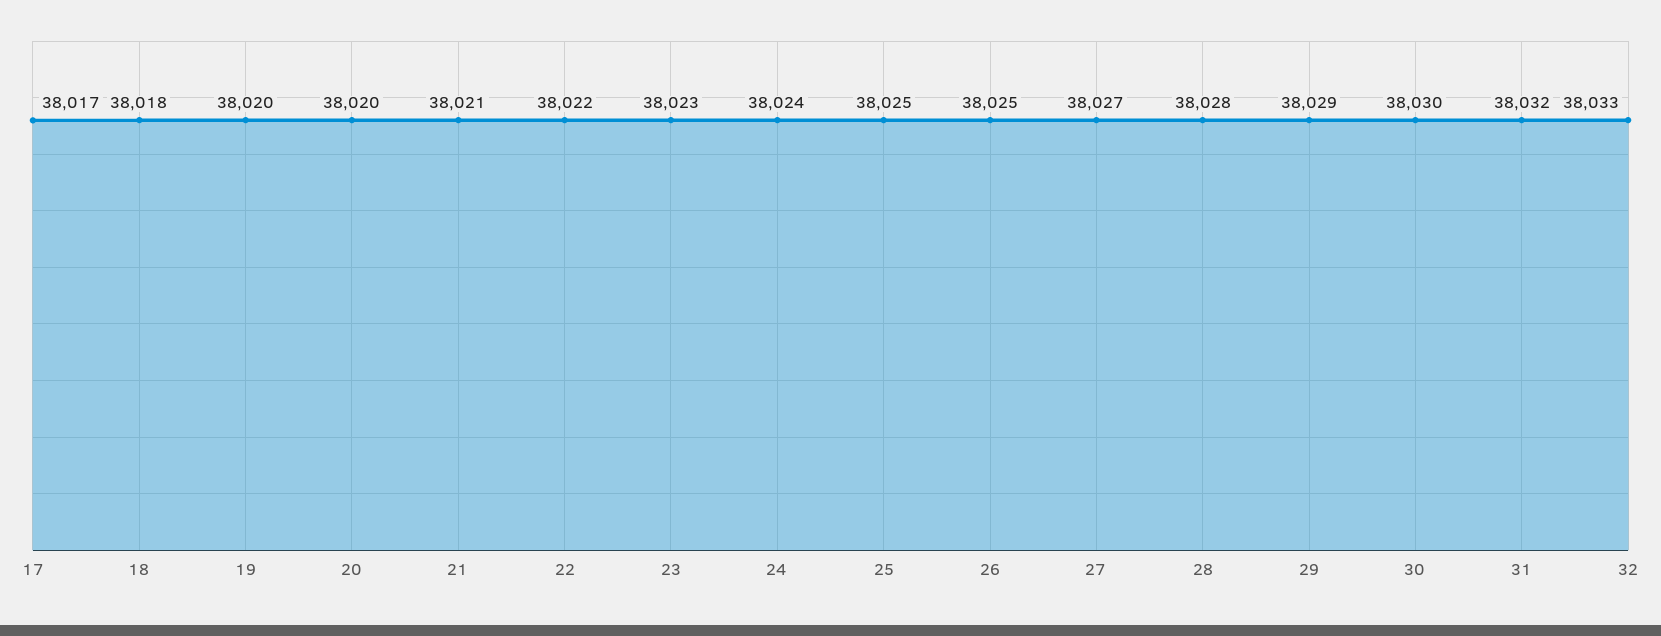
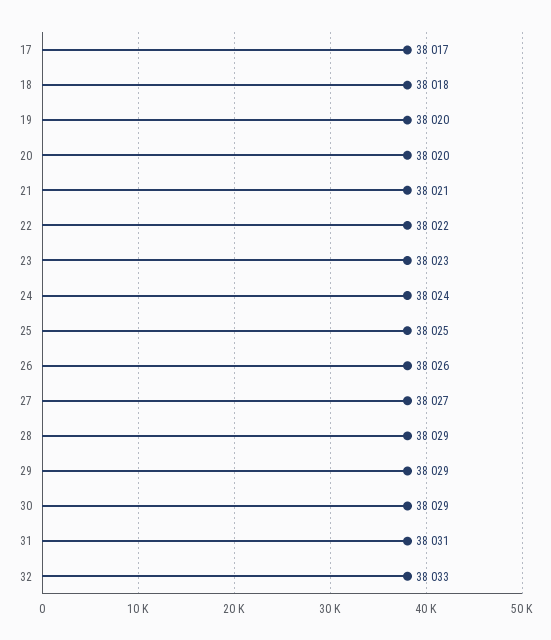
  {
    "17": 38017,
    "18": 38018,
    "19": 38020,
    "20": 38020,
    "21": 38021,
    "22": 38022,
    "23": 38023,
    "24": 38024,
    "25": 38025,
-   "26": 38025,
+   "26": 38026,
    "27": 38027,
-   "28": 38028,
+   "28": 38029,
    "29": 38029,
-   "30": 38030,
+   "30": 38029,
-   "31": 38032,
+   "31": 38031,
    "32": 38033
  }

